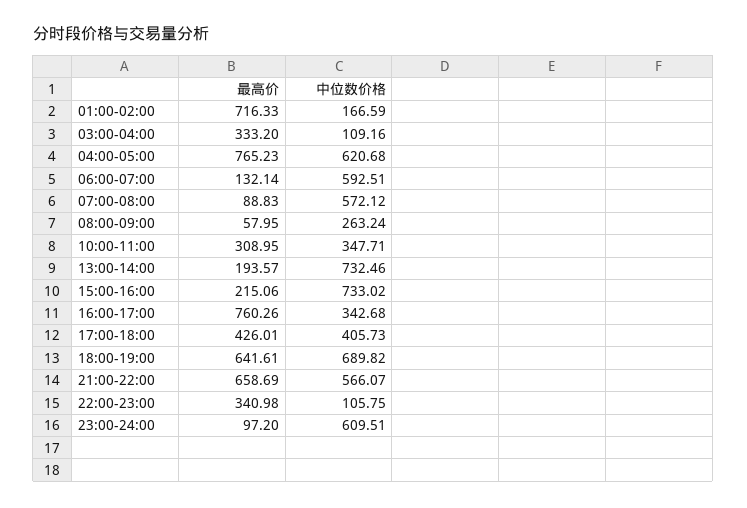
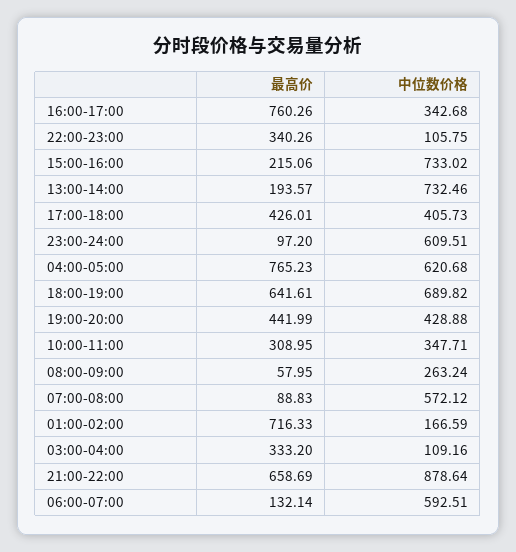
  {
    "最高价": {
      "01:00-02:00": 716.33,
      "03:00-04:00": 333.2,
      "04:00-05:00": 765.23,
      "06:00-07:00": 132.14,
      "07:00-08:00": 88.83,
      "08:00-09:00": 57.95,
      "10:00-11:00": 308.95,
      "13:00-14:00": 193.57,
      "15:00-16:00": 215.06,
      "16:00-17:00": 760.26,
      "17:00-18:00": 426.01,
      "18:00-19:00": 641.61,
      "21:00-22:00": 658.69,
-     "22:00-23:00": 340.98,
+     "22:00-23:00": 340.26,
-     "23:00-24:00": 97.2
+     "23:00-24:00": 97.2,
+     "19:00-20:00": 441.99
    },
    "中位数价格": {
      "01:00-02:00": 166.59,
      "03:00-04:00": 109.16,
      "04:00-05:00": 620.68,
      "06:00-07:00": 592.51,
      "07:00-08:00": 572.12,
      "08:00-09:00": 263.24,
      "10:00-11:00": 347.71,
      "13:00-14:00": 732.46,
      "15:00-16:00": 733.02,
      "16:00-17:00": 342.68,
      "17:00-18:00": 405.73,
      "18:00-19:00": 689.82,
-     "21:00-22:00": 566.07,
+     "21:00-22:00": 878.64,
      "22:00-23:00": 105.75,
-     "23:00-24:00": 609.51
+     "23:00-24:00": 609.51,
+     "19:00-20:00": 428.88
    }
  }

